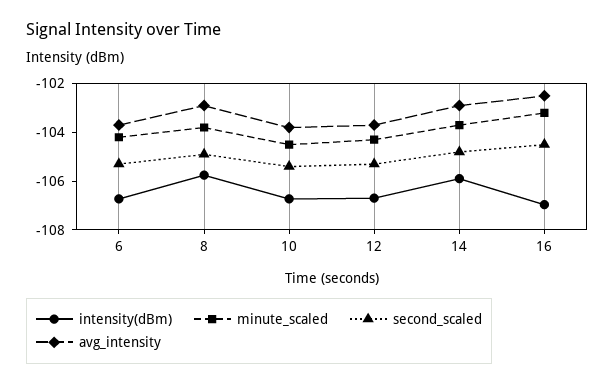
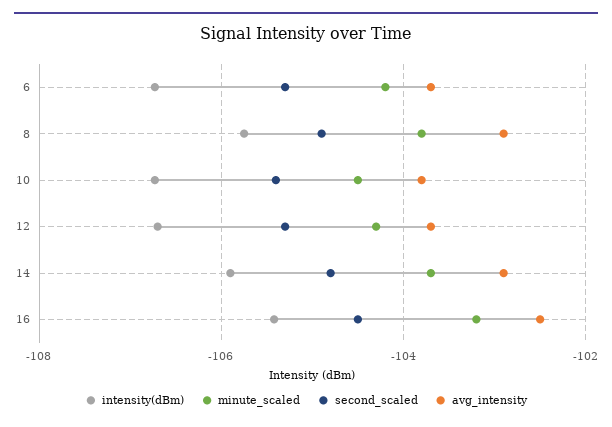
  {
    "intensity(dBm)": {
      "6": -106.8,
      "8": -105.8,
      "10": -106.8,
      "12": -106.8,
      "14": -106,
-     "16": -107
+     "16": -105.4
    },
    "minute_scaled": {
      "6": -104.2,
      "8": -103.8,
      "10": -104.6,
      "12": -104.4,
      "14": -103.8,
      "16": -103.2
    },
    "second_scaled": {
      "6": -105.4,
      "8": -105,
      "10": -105.4,
      "12": -105.4,
      "14": -104.8,
      "16": -104.6
    },
    "avg_intensity": {
      "6": -103.8,
      "8": -103,
      "10": -103.8,
      "12": -103.8,
      "14": -103,
      "16": -102.6
    }
  }

